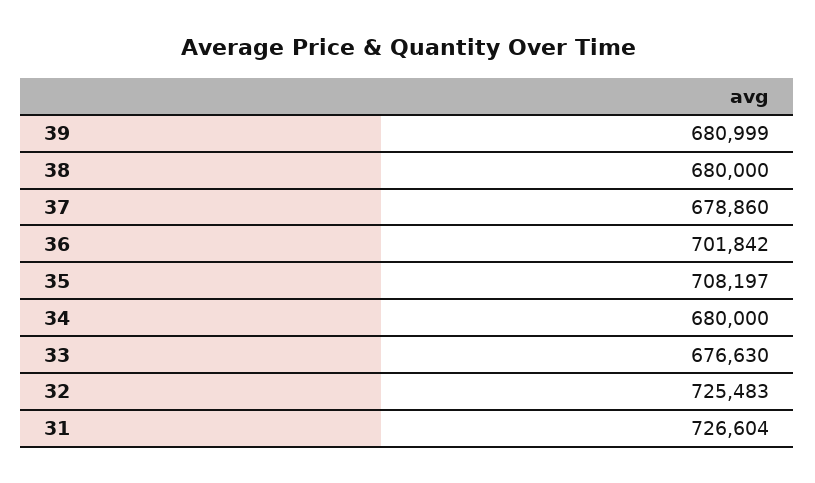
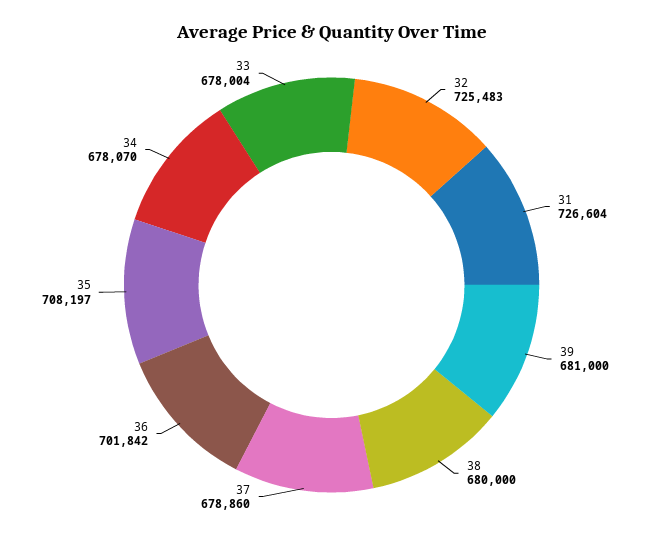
  {
-   "39": 680999,
+   "39": 681000,
    "38": 680000,
    "37": 678860,
    "36": 701842,
    "35": 708197,
-   "34": 680000,
+   "34": 678070,
-   "33": 676630,
+   "33": 678004,
    "32": 725483,
    "31": 726604
  }

